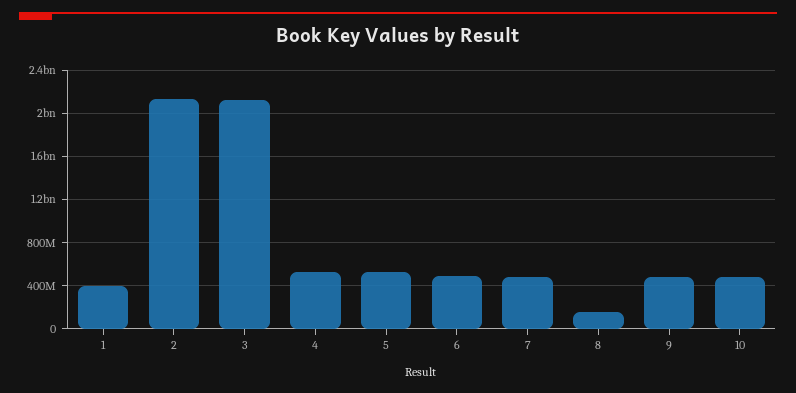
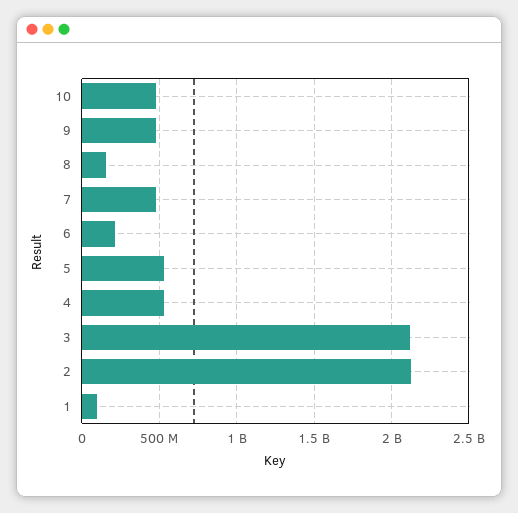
  {
-   "1": 400000000,
+   "1": 100000000,
    "2": 2150000000,
    "3": 2100000000,
    "4": 550000000,
    "5": 550000000,
-   "6": 500000000,
+   "6": 200000000,
    "7": 500000000,
    "8": 150000000,
    "9": 500000000,
    "10": 500000000
  }

